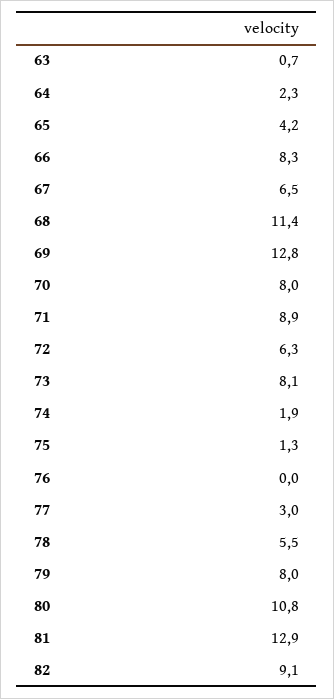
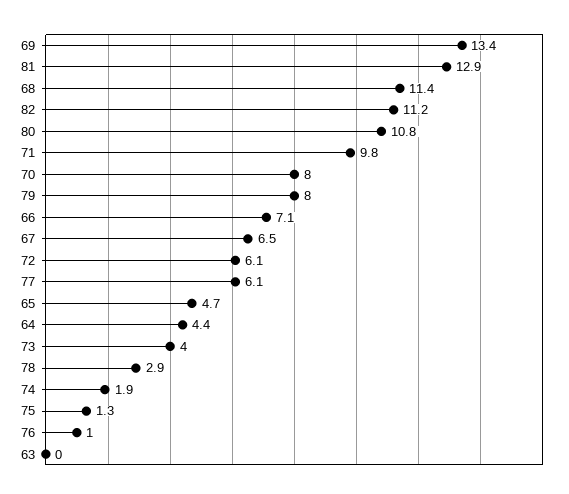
  {
-   "63": 0.7,
+   "63": 0,
-   "64": 2.3,
+   "64": 4.4,
-   "65": 4.2,
+   "65": 4.7,
-   "66": 8.3,
+   "66": 7.1,
    "67": 6.5,
    "68": 11.4,
-   "69": 12.8,
+   "69": 13.4,
    "70": 8,
-   "71": 8.9,
+   "71": 9.8,
-   "72": 6.3,
+   "72": 6.1,
-   "73": 8.1,
+   "73": 4,
    "74": 1.9,
    "75": 1.3,
-   "76": 0,
+   "76": 1,
-   "77": 3,
+   "77": 6.1,
-   "78": 5.5,
+   "78": 2.9,
    "79": 8,
    "80": 10.8,
    "81": 12.9,
-   "82": 9.1
+   "82": 11.2
  }

